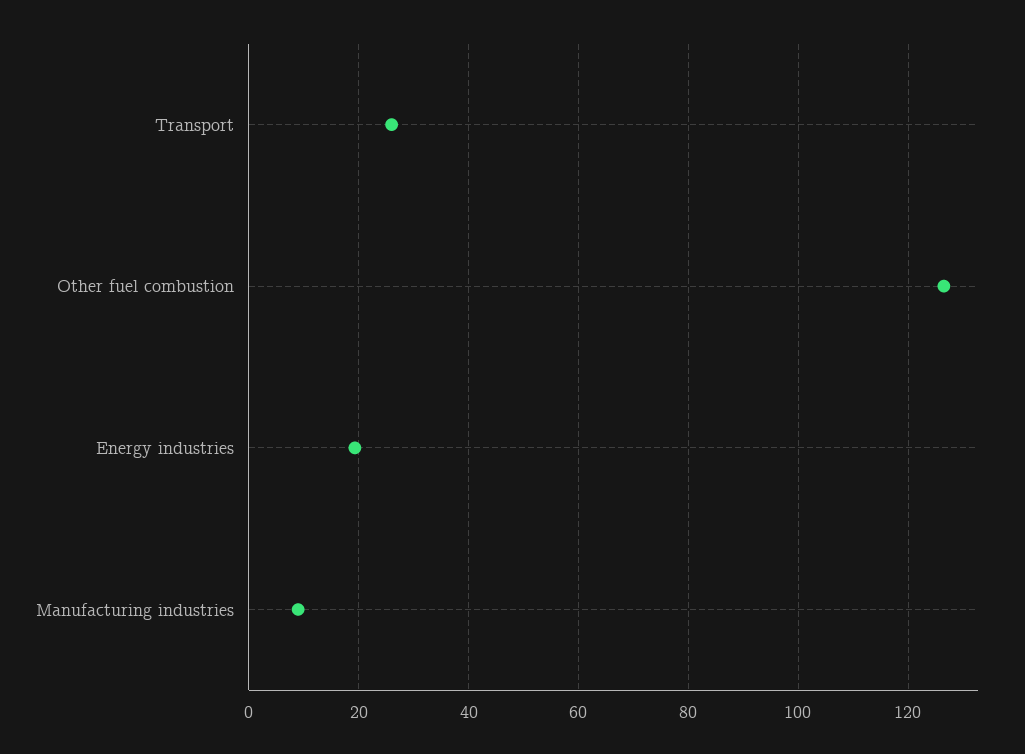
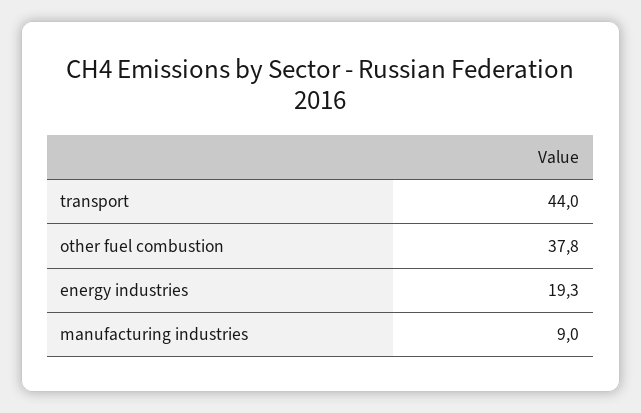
  {
-   "Transport": 26,
+   "Transport": 44,
-   "Other fuel combustion": 126,
+   "Other fuel combustion": 37.8,
    "Energy industries": 19.3,
    "Manufacturing industries": 9
  }

